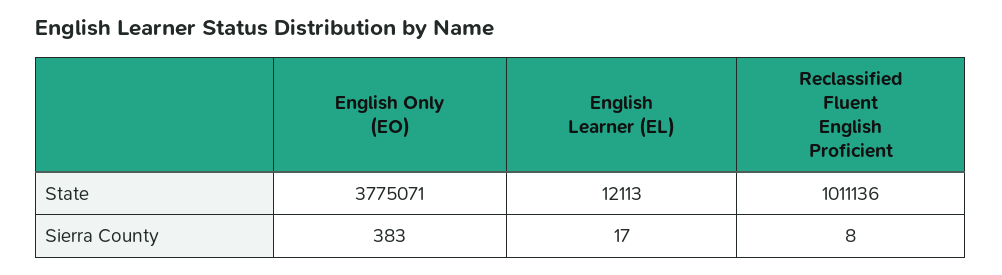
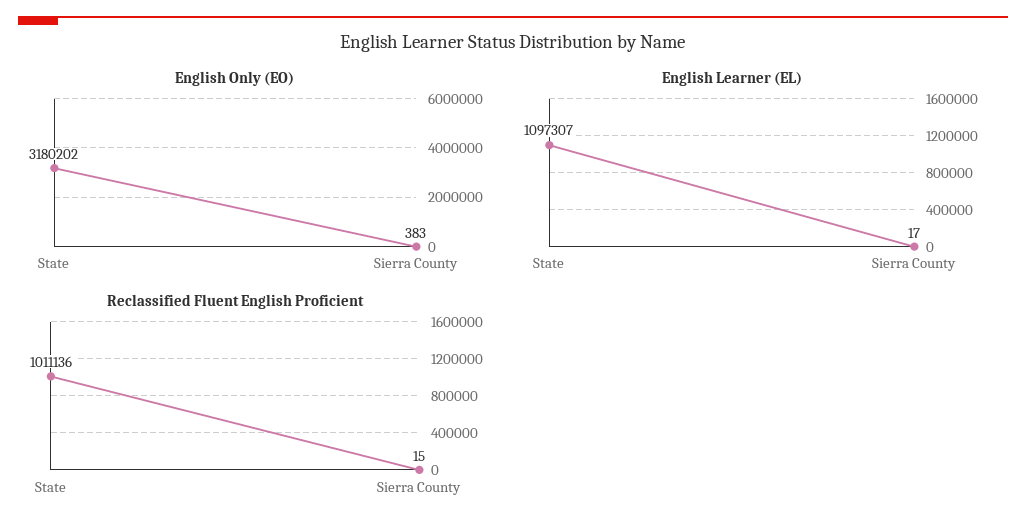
  {
    "English Only (EO)": {
-     "State": 3775071,
+     "State": 3180202,
      "Sierra County": 383
    },
    "English Learner (EL)": {
-     "State": 12113,
+     "State": 1097307,
      "Sierra County": 17
    },
    "Reclassified Fluent English Proficient": {
      "State": 1011136,
-     "Sierra County": 8
+     "Sierra County": 15
    }
  }

